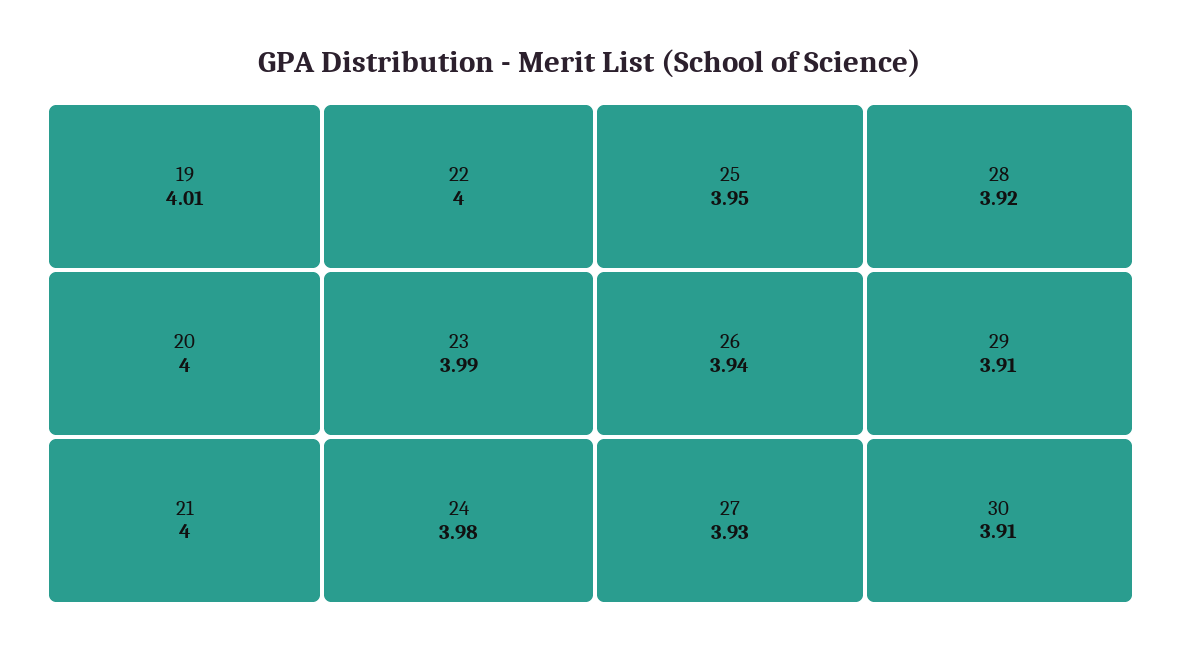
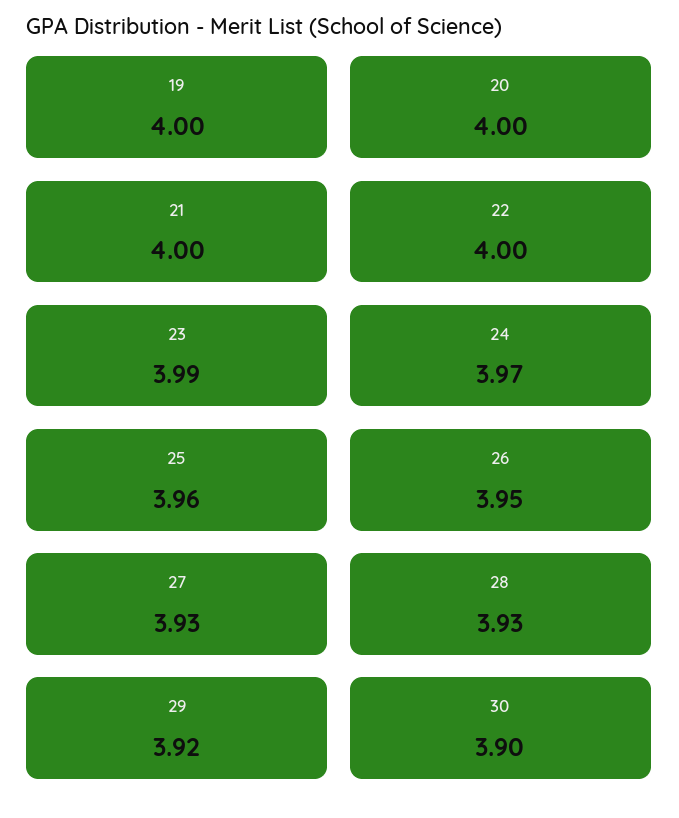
  {
-   "19": 4.01,
+   "19": 4,
    "20": 4,
    "21": 4,
    "22": 4,
    "23": 3.99,
-   "24": 3.98,
+   "24": 3.97,
-   "25": 3.95,
+   "25": 3.96,
-   "26": 3.94,
+   "26": 3.95,
    "27": 3.93,
-   "28": 3.92,
+   "28": 3.93,
-   "29": 3.91,
+   "29": 3.92,
-   "30": 3.91
+   "30": 3.9
  }

